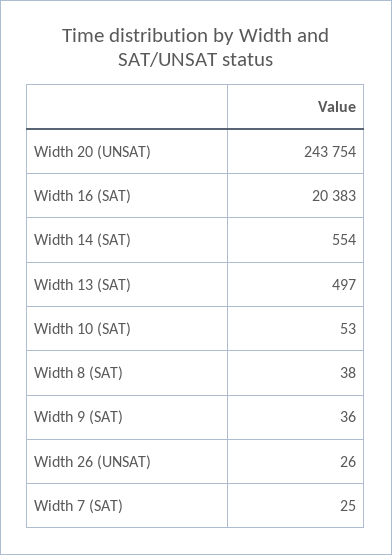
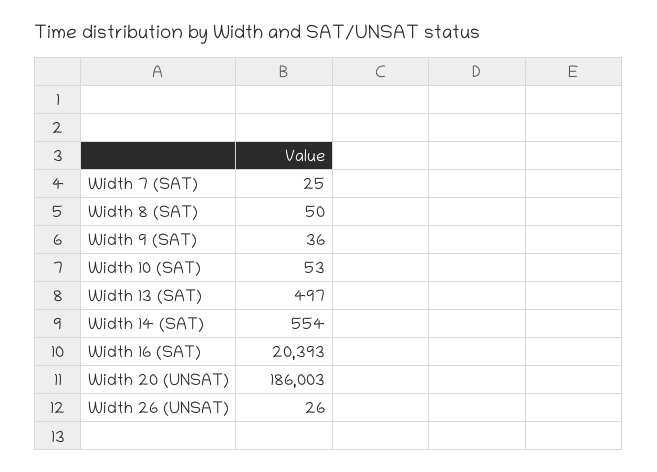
  {
-   "Width 20 (UNSAT)": 243754,
+   "Width 20 (UNSAT)": 186003,
-   "Width 16 (SAT)": 20383,
+   "Width 16 (SAT)": 20393,
    "Width 14 (SAT)": 554,
    "Width 13 (SAT)": 497,
    "Width 10 (SAT)": 53,
-   "Width 8 (SAT)": 38,
+   "Width 8 (SAT)": 50,
    "Width 9 (SAT)": 36,
    "Width 26 (UNSAT)": 26,
    "Width 7 (SAT)": 25
  }

